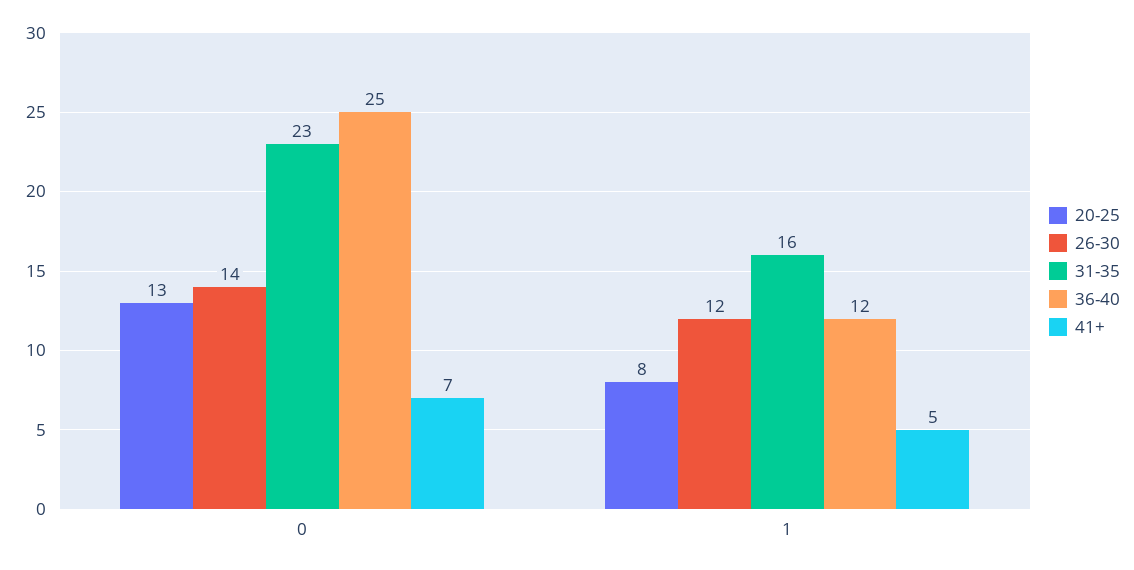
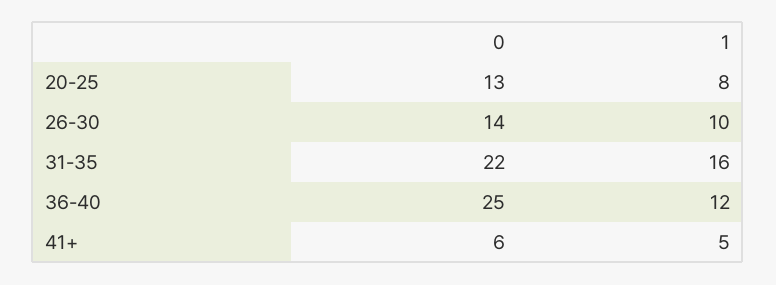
  {
    "20-25": {
      "0": 13,
      "1": 8
    },
    "26-30": {
      "0": 14,
-     "1": 12
+     "1": 10
    },
    "31-35": {
-     "0": 23,
+     "0": 22,
      "1": 16
    },
    "36-40": {
      "0": 25,
      "1": 12
    },
    "41+": {
-     "0": 7,
+     "0": 6,
      "1": 5
    }
  }

